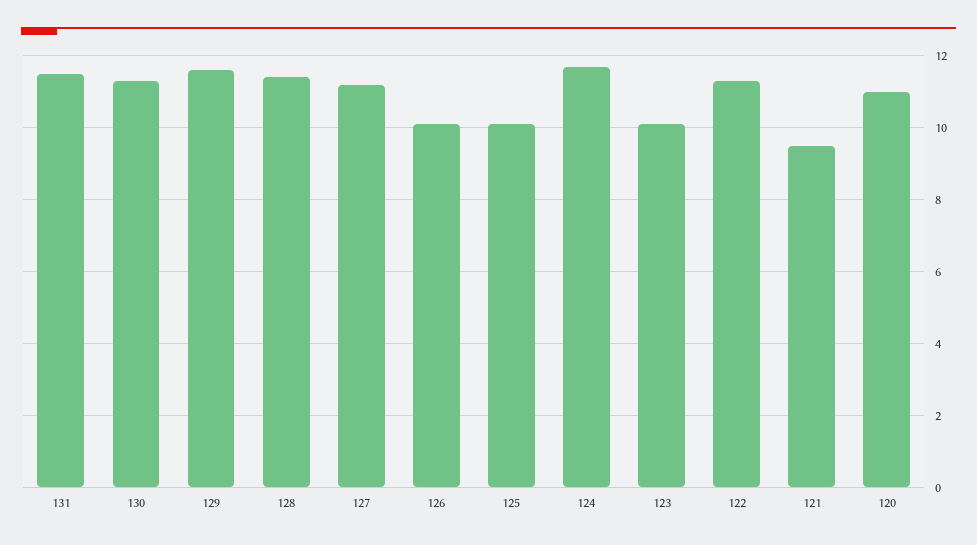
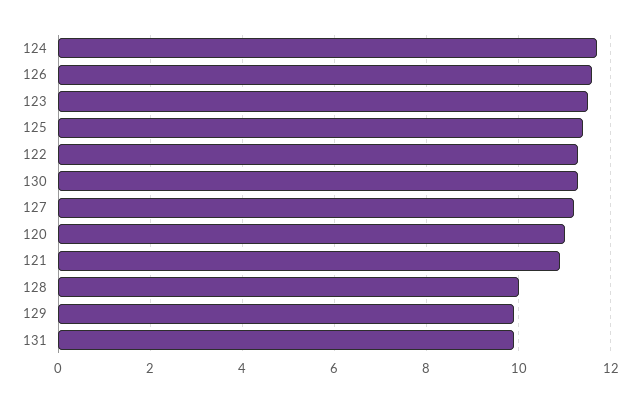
  {
-   "131": 11.5,
+   "131": 10,
    "130": 11.5,
-   "129": 11.5,
+   "129": 10,
-   "128": 11.5,
+   "128": 10,
    "127": 11,
-   "126": 10,
+   "126": 11.5,
-   "125": 10,
+   "125": 11.5,
    "124": 11.5,
-   "123": 10,
+   "123": 11.5,
    "122": 11.5,
-   "121": 9.5,
+   "121": 11,
    "120": 11
  }

